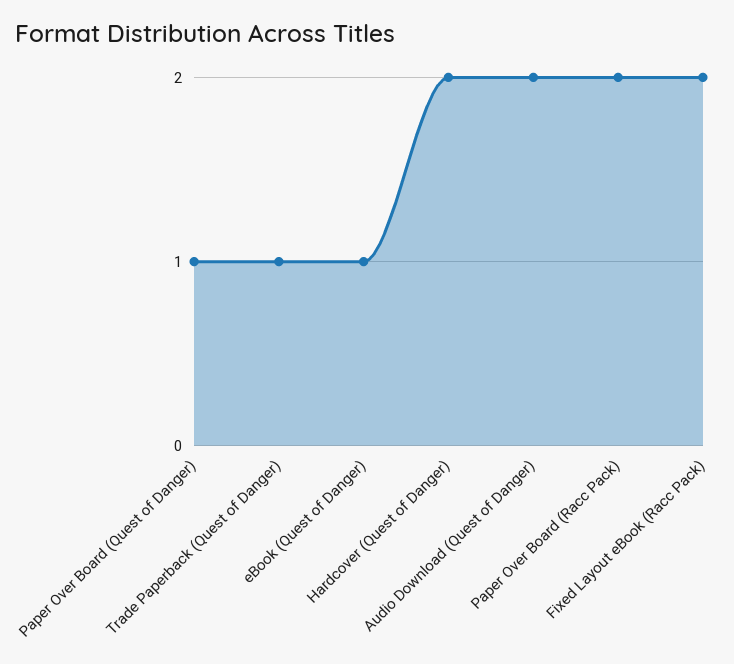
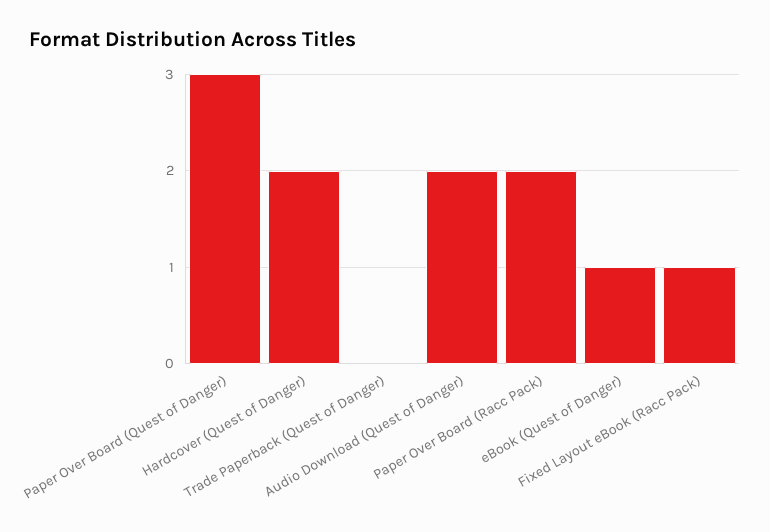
  {
-   "Paper Over Board (Quest of Danger)": 1,
+   "Paper Over Board (Quest of Danger)": 3,
-   "Trade Paperback (Quest of Danger)": 1,
+   "Trade Paperback (Quest of Danger)": 0,
    "eBook (Quest of Danger)": 1,
    "Hardcover (Quest of Danger)": 2,
    "Audio Download (Quest of Danger)": 2,
    "Paper Over Board (Racc Pack)": 2,
-   "Fixed Layout eBook (Racc Pack)": 2
+   "Fixed Layout eBook (Racc Pack)": 1
  }

